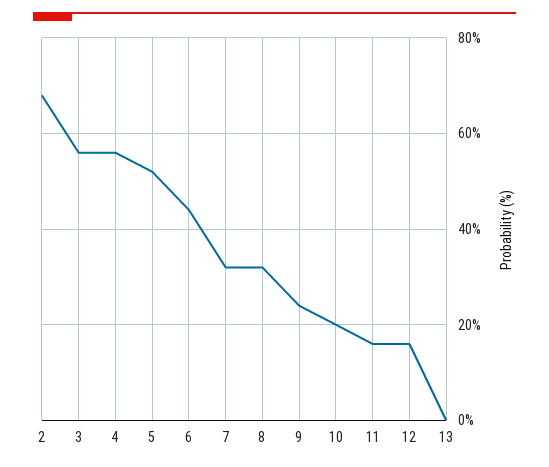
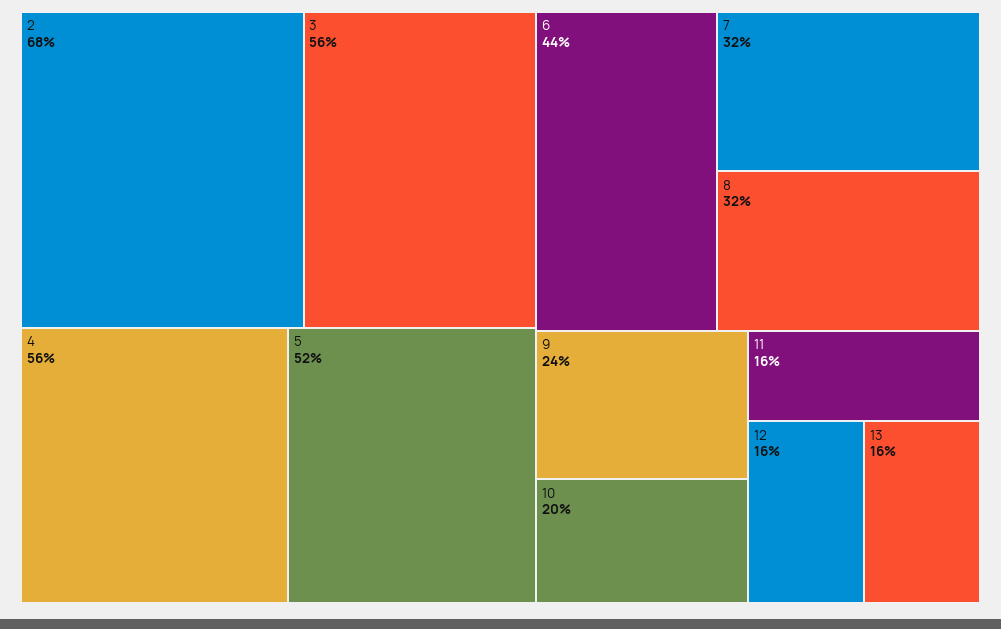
  {
    "2": 68,
    "3": 56,
    "4": 56,
    "5": 52,
    "6": 44,
    "7": 32,
    "8": 32,
    "9": 24,
    "10": 20,
    "11": 16,
    "12": 16,
-   "13": 0
+   "13": 16
  }

